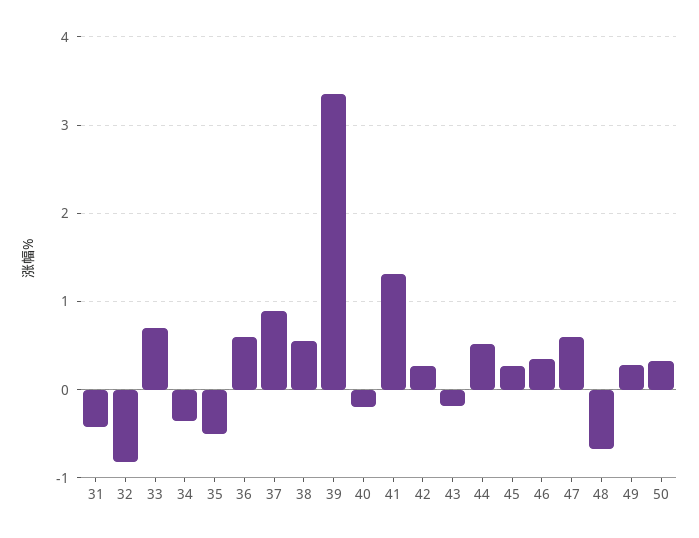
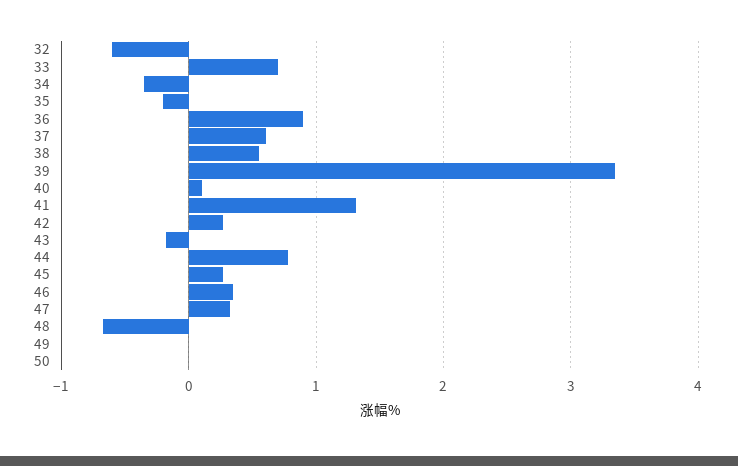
  {
-   "31": -0.4,
-   "32": -0.8,
+   "32": -0.6,
    "33": 0.7,
    "34": -0.4,
-   "35": -0.5,
+   "35": -0.2,
-   "36": 0.6,
+   "36": 0.9,
-   "37": 0.9,
+   "37": 0.6,
    "38": 0.6,
    "39": 3.4,
-   "40": -0.2,
+   "40": 0.1,
    "41": 1.3,
    "42": 0.3,
    "43": -0.2,
-   "44": 0.5,
+   "44": 0.8,
    "45": 0.3,
    "46": 0.4,
-   "47": 0.6,
+   "47": 0.3,
    "48": -0.7,
-   "49": 0.3,
+   "49": 0,
-   "50": 0.3
+   "50": 0
  }

